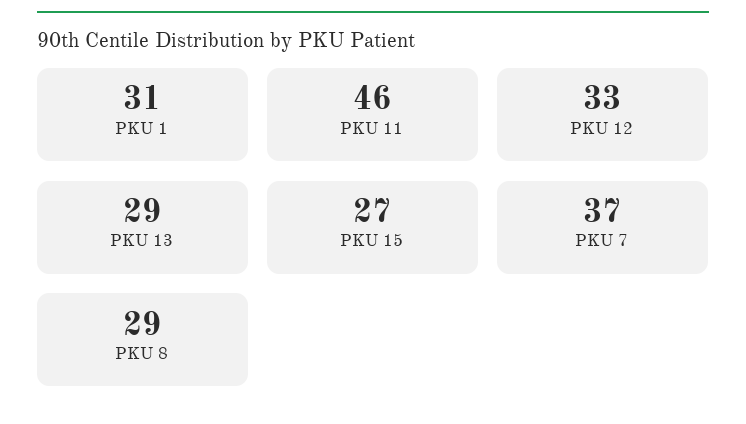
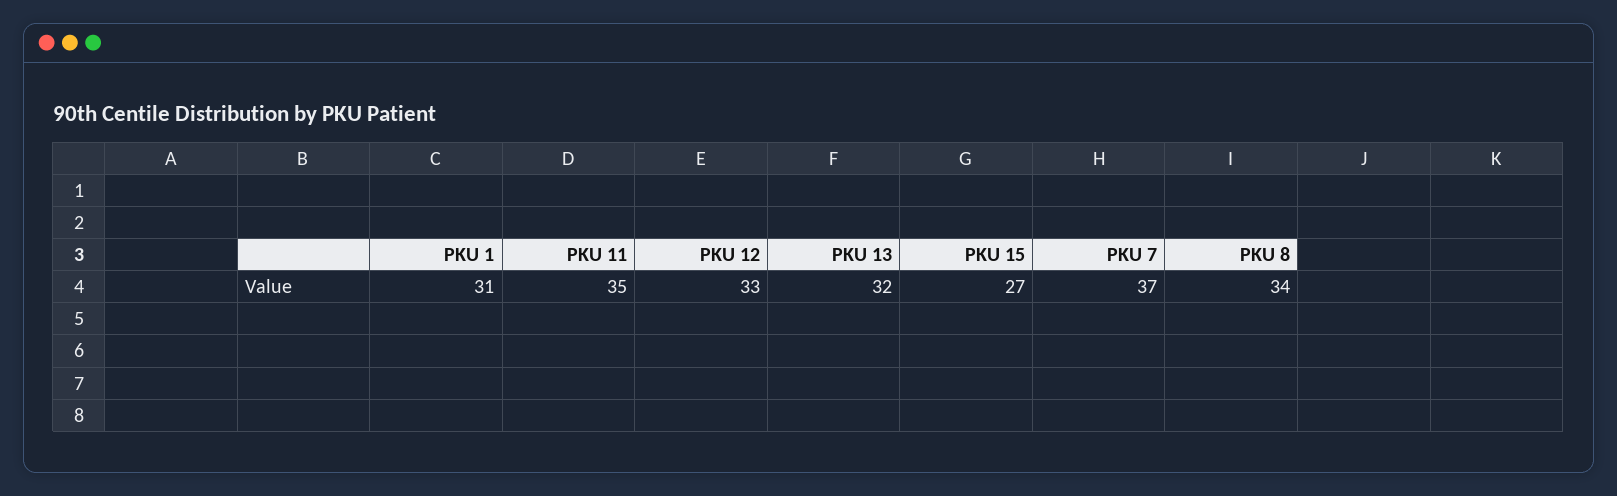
  {
    "PKU 1": 31,
-   "PKU 11": 46,
+   "PKU 11": 35,
    "PKU 12": 33,
-   "PKU 13": 29,
+   "PKU 13": 32,
    "PKU 15": 27,
    "PKU 7": 37,
-   "PKU 8": 29
+   "PKU 8": 34
  }

